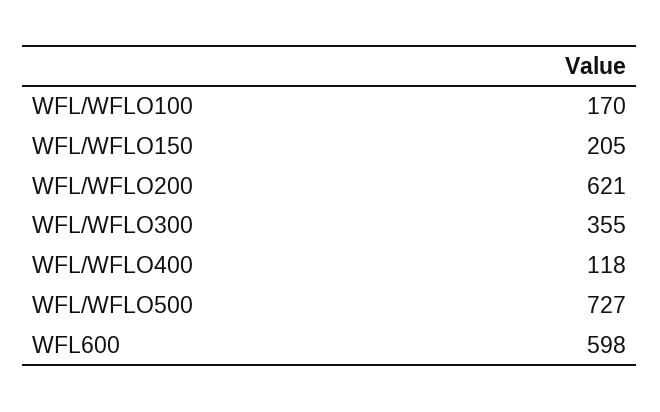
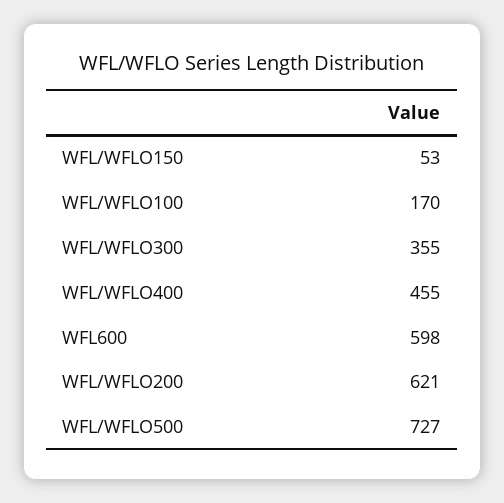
  {
    "WFL/WFLO100": 170,
-   "WFL/WFLO150": 205,
+   "WFL/WFLO150": 53,
    "WFL/WFLO200": 621,
    "WFL/WFLO300": 355,
-   "WFL/WFLO400": 118,
+   "WFL/WFLO400": 455,
    "WFL/WFLO500": 727,
    "WFL600": 598
  }

